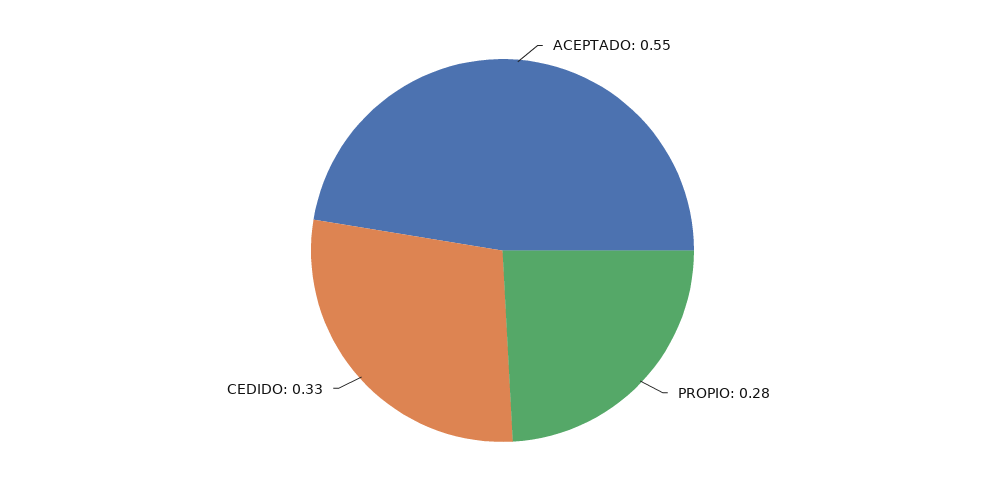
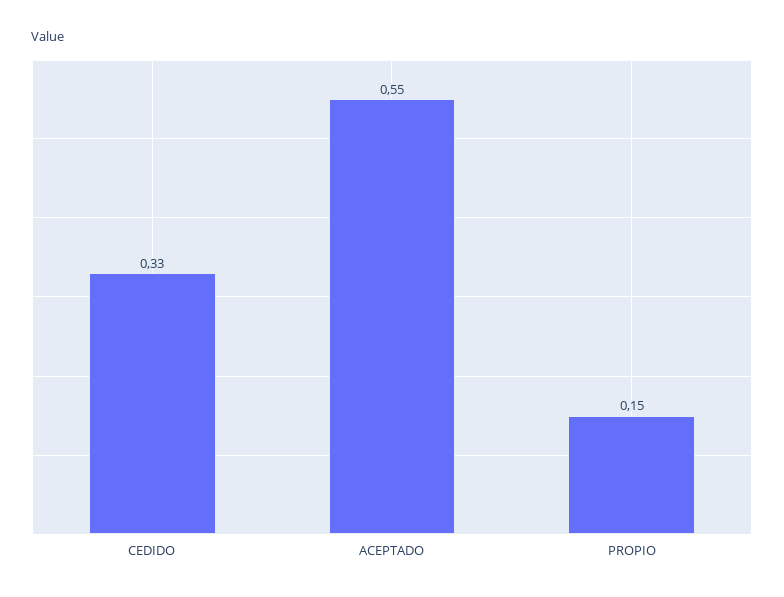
  {
    "ACEPTADO": 0.55,
-   "PROPIO": 0.28,
+   "PROPIO": 0.15,
    "CEDIDO": 0.33
  }

